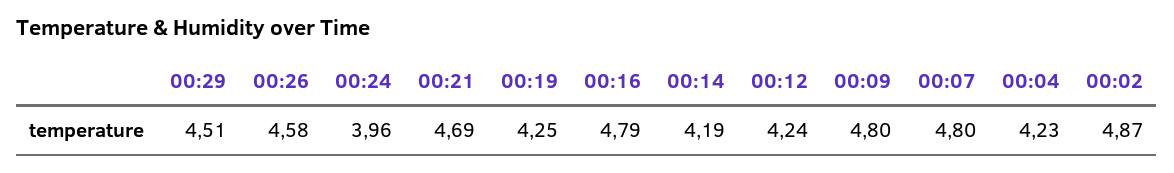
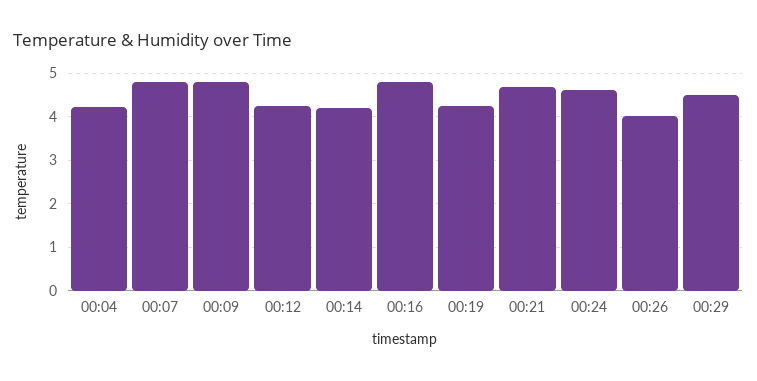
  {
    "00:29": 4.51,
-   "00:26": 4.58,
+   "00:26": 4,
-   "00:24": 3.96,
+   "00:24": 4.6,
    "00:21": 4.69,
    "00:19": 4.25,
    "00:16": 4.79,
    "00:14": 4.19,
    "00:12": 4.24,
    "00:09": 4.8,
    "00:07": 4.8,
-   "00:04": 4.23,
+   "00:04": 4.23
-   "00:02": 4.87
  }

